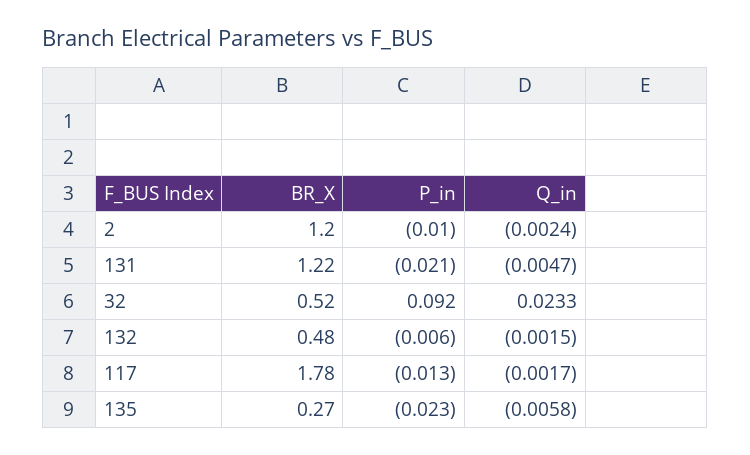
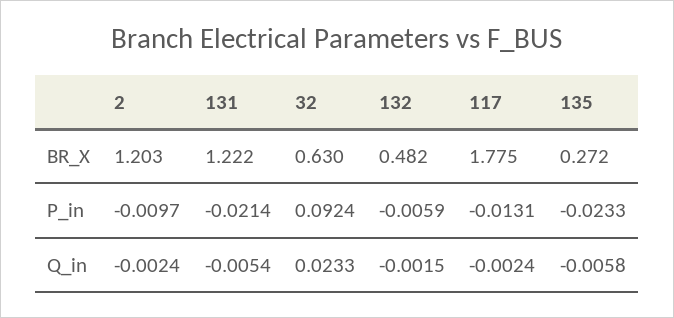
  {
    "BR_X": {
      "2": 1.203,
      "131": 1.222,
-     "32": 0.52,
+     "32": 0.63,
      "132": 0.482,
      "117": 1.775,
      "135": 0.272
    },
    "P_in": {
      "2": -0.0097,
      "131": -0.0214,
      "32": 0.0924,
      "132": -0.0059,
      "117": -0.0131,
      "135": -0.0233
    },
    "Q_in": {
      "2": -0.0024,
-     "131": -0.0047,
+     "131": -0.0054,
      "32": 0.0233,
      "132": -0.0015,
-     "117": -0.0017,
+     "117": -0.0024,
      "135": -0.0058
    }
  }

